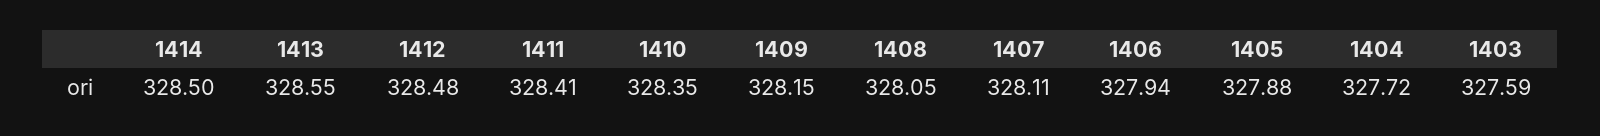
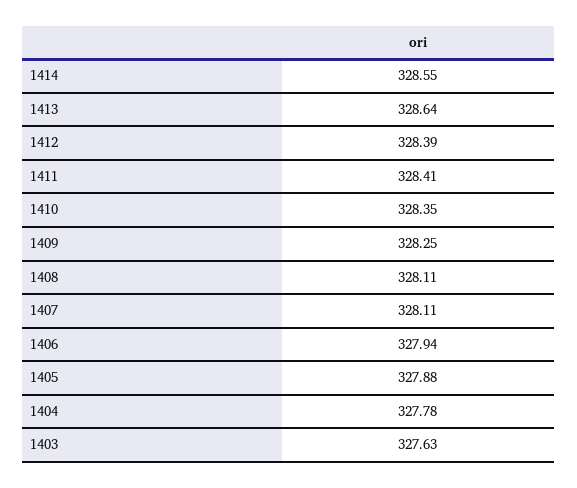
  {
-   "1414": 328.5,
+   "1414": 328.55,
-   "1413": 328.55,
+   "1413": 328.64,
-   "1412": 328.48,
+   "1412": 328.39,
    "1411": 328.41,
    "1410": 328.35,
-   "1409": 328.15,
+   "1409": 328.25,
-   "1408": 328.05,
+   "1408": 328.11,
    "1407": 328.11,
    "1406": 327.94,
    "1405": 327.88,
-   "1404": 327.72,
+   "1404": 327.78,
-   "1403": 327.59
+   "1403": 327.63
  }

